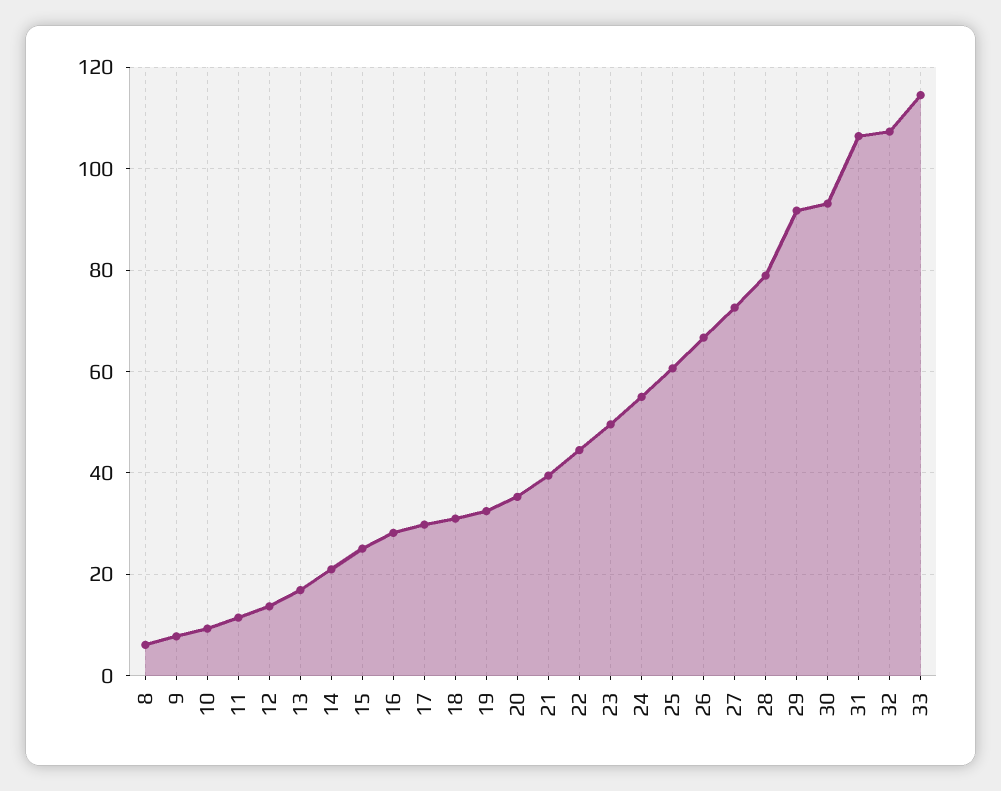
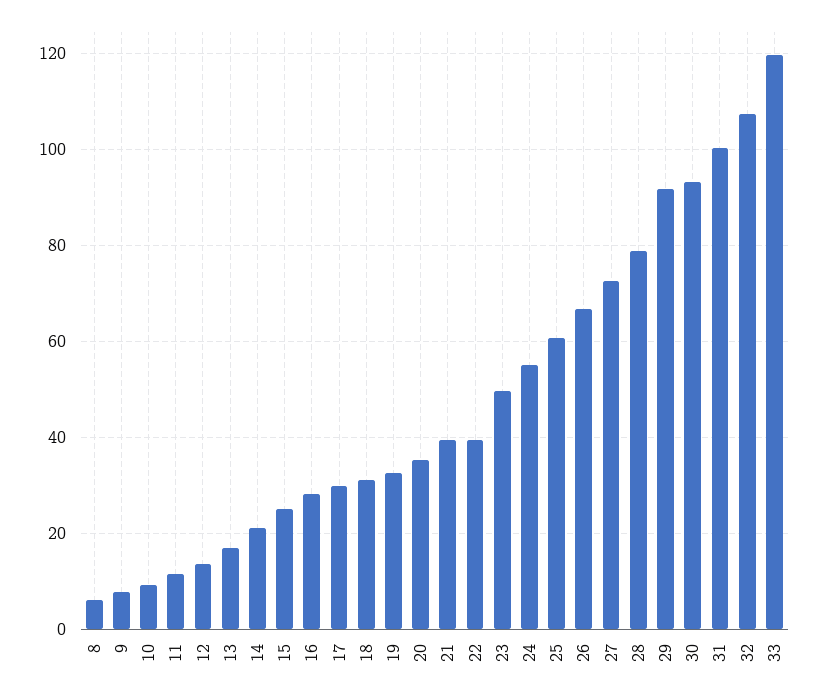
  {
    "8": 6,
    "9": 8,
    "10": 10,
    "11": 12,
    "12": 14,
    "13": 16,
    "14": 22,
    "15": 26,
    "16": 28,
    "17": 30,
    "18": 32,
    "19": 32,
    "20": 36,
    "21": 40,
-   "22": 44,
+   "22": 40,
    "23": 50,
    "24": 56,
    "25": 60,
    "26": 66,
    "27": 72,
    "28": 78,
    "29": 92,
    "30": 94,
-   "31": 106,
+   "31": 100,
    "32": 108,
-   "33": 114
+   "33": 120
  }

